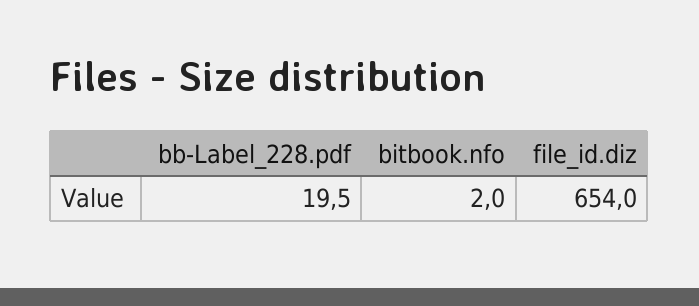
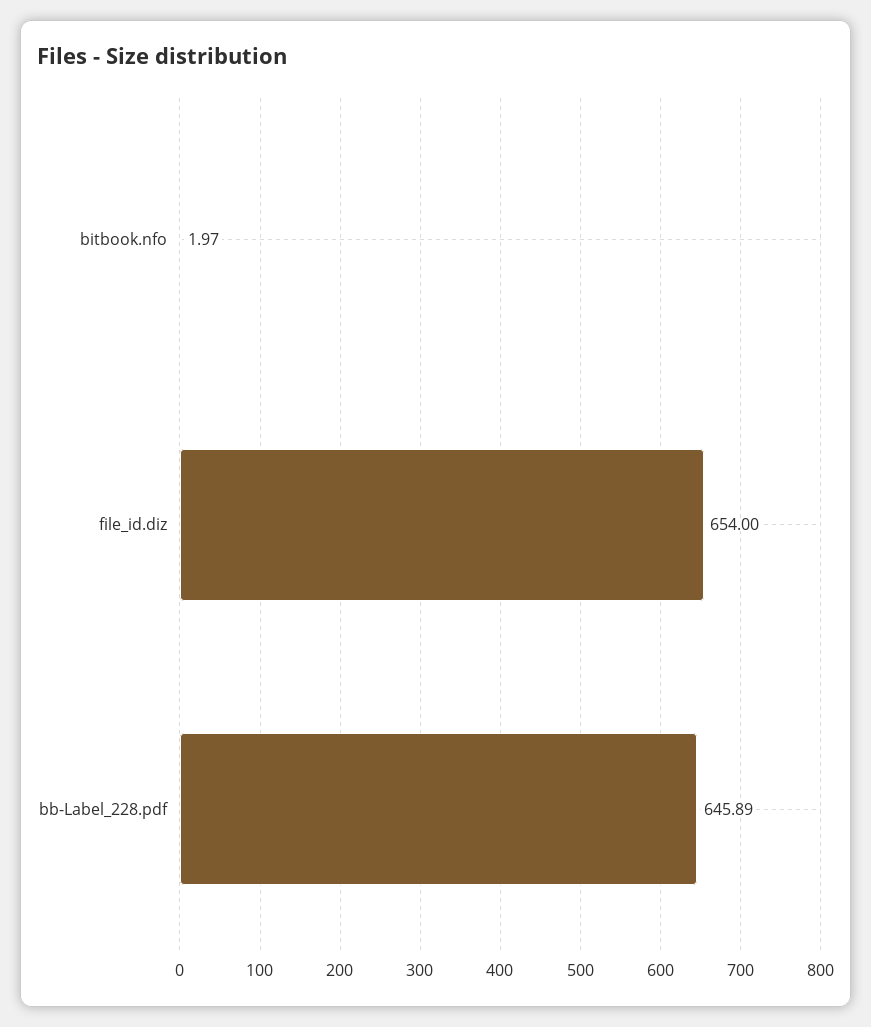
  {
-   "bb-Label_228.pdf": 19.5,
+   "bb-Label_228.pdf": 645.89,
    "bitbook.nfo": 1.97,
    "file_id.diz": 654
  }

